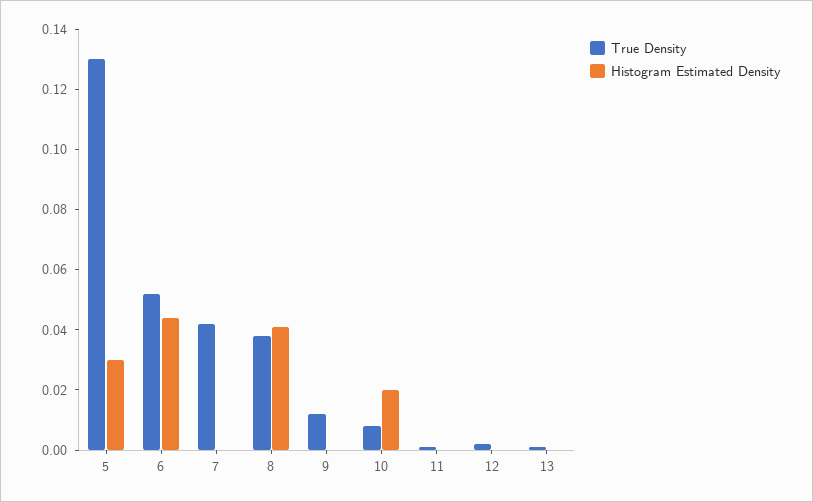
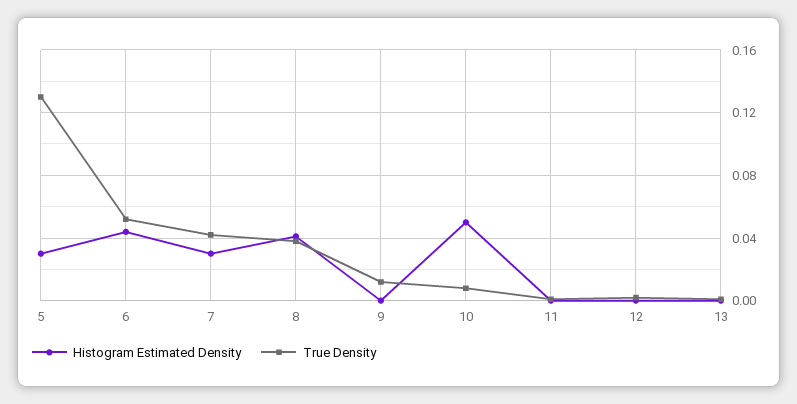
  {
    "True Density": {
      "5": 0.13,
      "6": 0.05,
      "7": 0.04,
      "8": 0.04,
      "9": 0.01,
      "10": 0.01,
      "11": 0,
      "12": 0,
      "13": 0
    },
    "Histogram Estimated Density": {
      "5": 0.03,
      "6": 0.045,
-     "7": 0,
+     "7": 0.03,
      "8": 0.04,
      "9": 0,
-     "10": 0.02,
+     "10": 0.05,
      "11": 0,
      "12": 0,
      "13": 0
    }
  }

